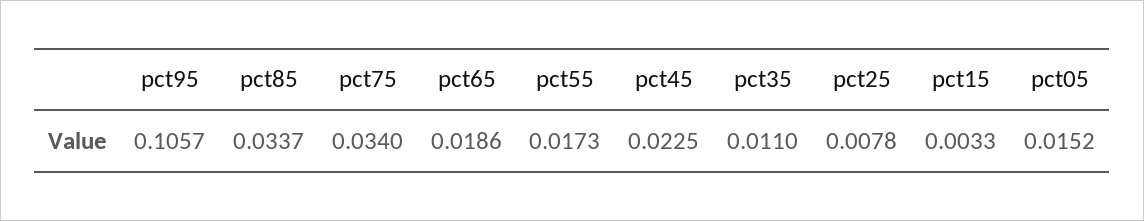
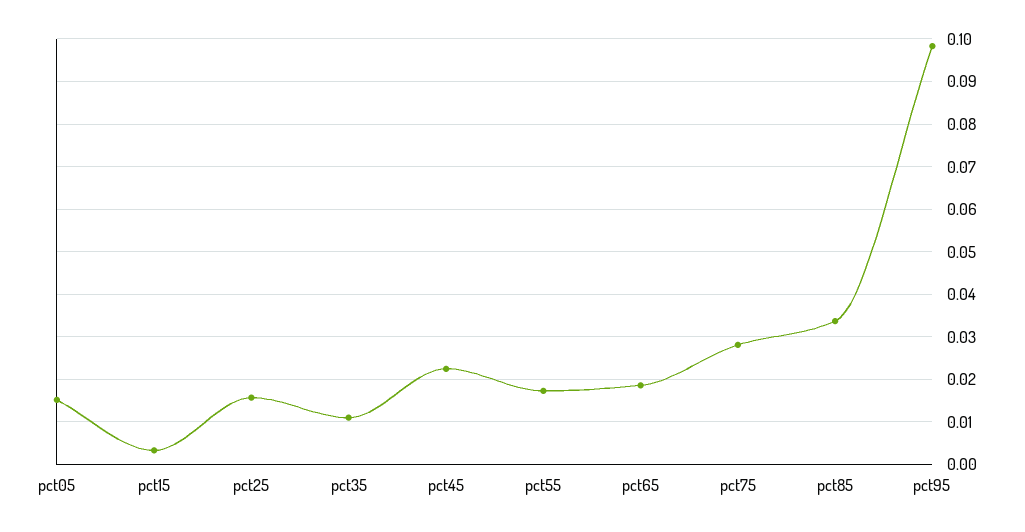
  {
-   "pct95": 0.1057,
+   "pct95": 0.098,
    "pct85": 0.0337,
-   "pct75": 0.034,
+   "pct75": 0.028,
    "pct65": 0.0186,
    "pct55": 0.0173,
    "pct45": 0.0225,
    "pct35": 0.011,
-   "pct25": 0.0078,
+   "pct25": 0.016,
    "pct15": 0.0033,
    "pct05": 0.0152
  }

